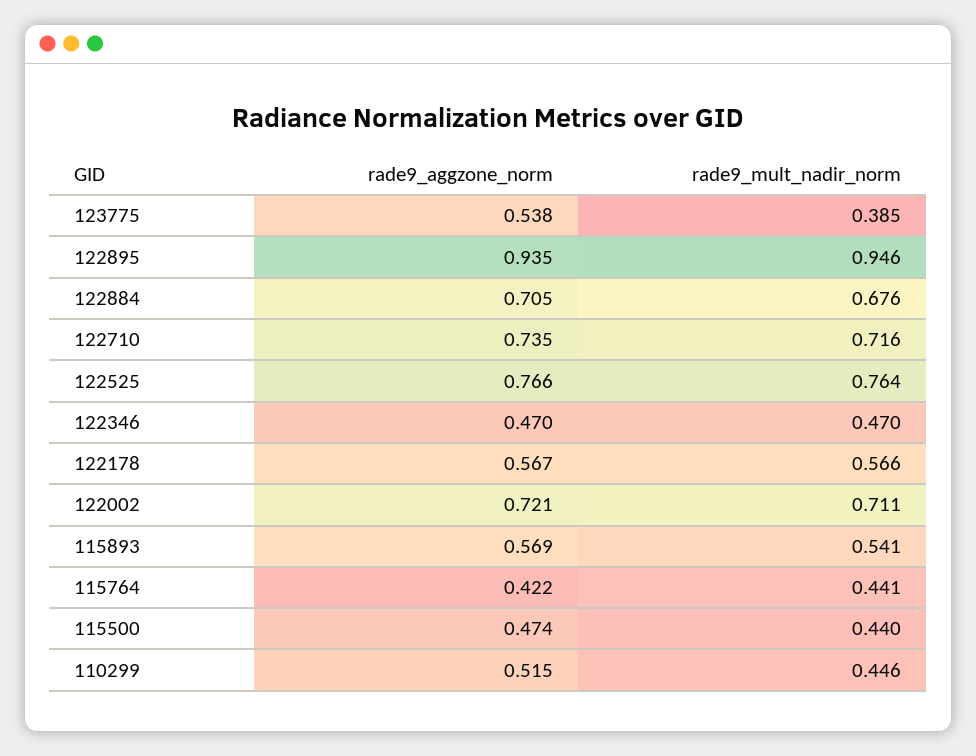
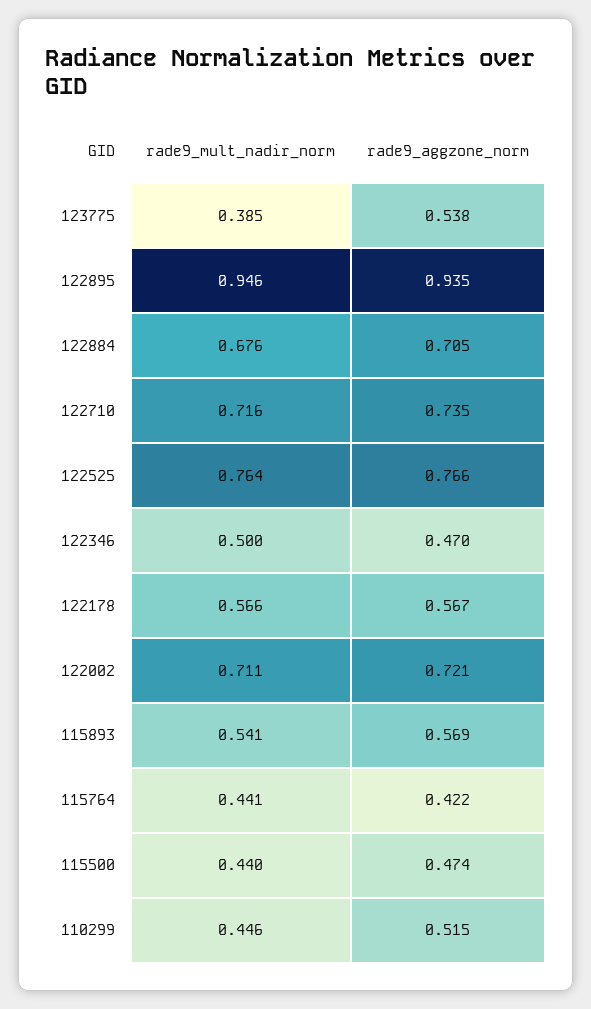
  {
    "rade9_aggzone_norm": {
      "123775": 0.538,
      "122895": 0.935,
      "122884": 0.705,
      "122710": 0.735,
      "122525": 0.766,
      "122346": 0.47,
      "122178": 0.567,
      "122002": 0.721,
      "115893": 0.569,
      "115764": 0.422,
      "115500": 0.474,
      "110299": 0.515
    },
    "rade9_mult_nadir_norm": {
      "123775": 0.385,
      "122895": 0.946,
      "122884": 0.676,
      "122710": 0.716,
      "122525": 0.764,
-     "122346": 0.47,
+     "122346": 0.5,
      "122178": 0.566,
      "122002": 0.711,
      "115893": 0.541,
      "115764": 0.441,
      "115500": 0.44,
      "110299": 0.446
    }
  }

